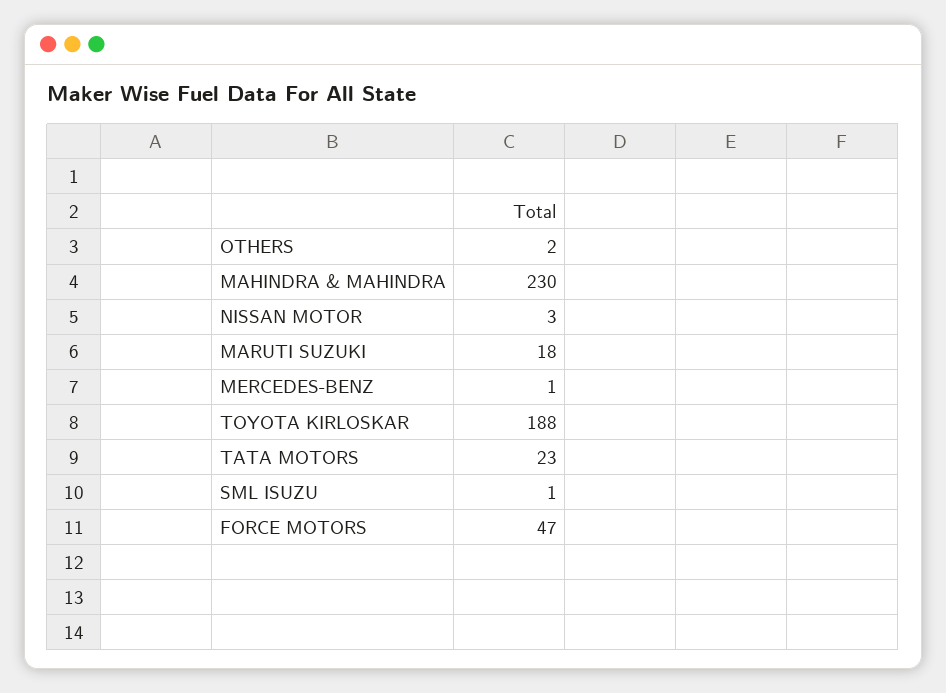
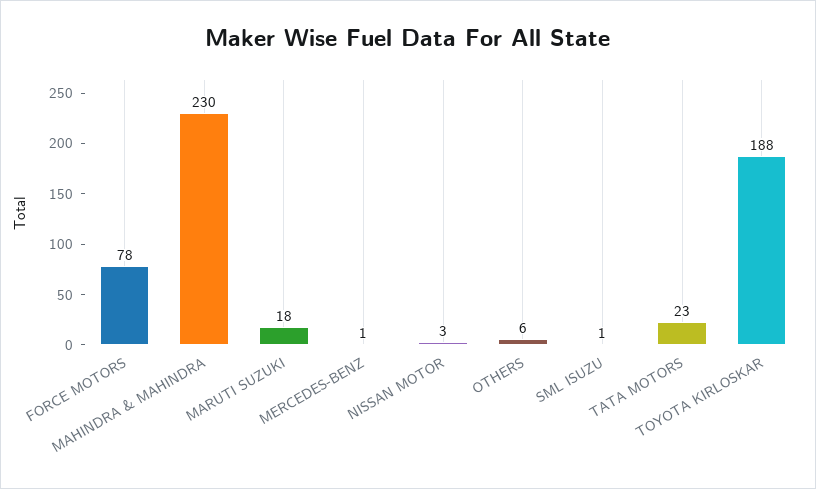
  {
-   "OTHERS": 2,
+   "OTHERS": 6,
    "MAHINDRA & MAHINDRA": 230,
    "NISSAN MOTOR": 3,
    "MARUTI SUZUKI": 18,
    "MERCEDES-BENZ": 1,
    "TOYOTA KIRLOSKAR": 188,
    "TATA MOTORS": 23,
    "SML ISUZU": 1,
-   "FORCE MOTORS": 47
+   "FORCE MOTORS": 78
  }

